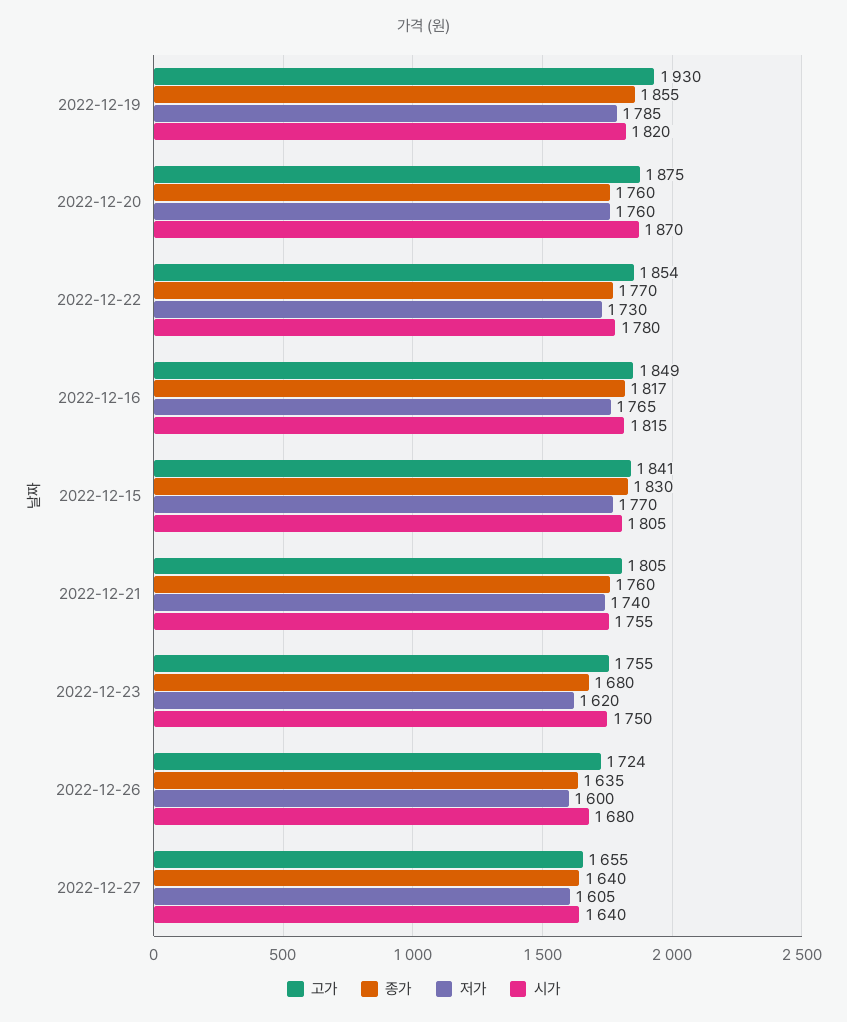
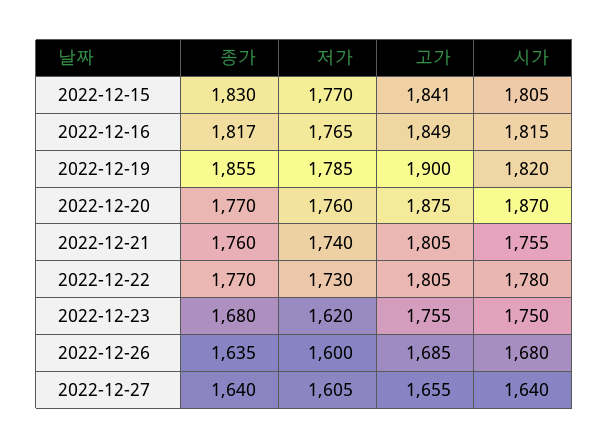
  {
    "고가": {
-     "2022-12-19": 1930,
+     "2022-12-19": 1900,
      "2022-12-20": 1875,
-     "2022-12-22": 1854,
+     "2022-12-22": 1805,
      "2022-12-16": 1849,
      "2022-12-15": 1841,
      "2022-12-21": 1805,
      "2022-12-23": 1755,
-     "2022-12-26": 1724,
+     "2022-12-26": 1685,
      "2022-12-27": 1655
    },
    "종가": {
      "2022-12-19": 1855,
-     "2022-12-20": 1760,
+     "2022-12-20": 1770,
      "2022-12-22": 1770,
      "2022-12-16": 1817,
      "2022-12-15": 1830,
      "2022-12-21": 1760,
      "2022-12-23": 1680,
      "2022-12-26": 1635,
      "2022-12-27": 1640
    },
    "저가": {
      "2022-12-19": 1785,
      "2022-12-20": 1760,
      "2022-12-22": 1730,
      "2022-12-16": 1765,
      "2022-12-15": 1770,
      "2022-12-21": 1740,
      "2022-12-23": 1620,
      "2022-12-26": 1600,
      "2022-12-27": 1605
    },
    "시가": {
      "2022-12-19": 1820,
      "2022-12-20": 1870,
      "2022-12-22": 1780,
      "2022-12-16": 1815,
      "2022-12-15": 1805,
      "2022-12-21": 1755,
      "2022-12-23": 1750,
      "2022-12-26": 1680,
      "2022-12-27": 1640
    }
  }

